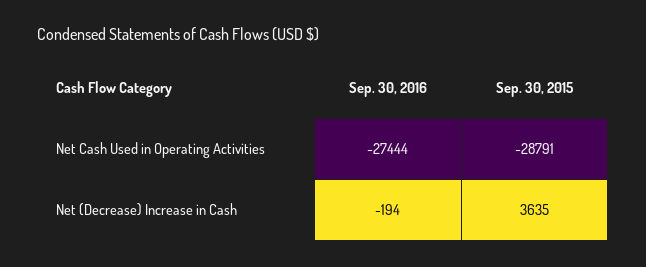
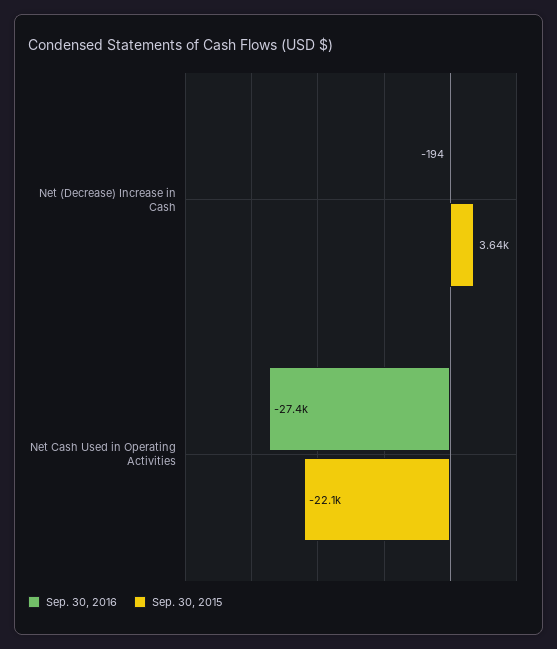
  {
    "Sep. 30, 2016": {
      "Net Cash Used in Operating Activities": -27444,
      "Net (Decrease) Increase in Cash": -194
    },
    "Sep. 30, 2015": {
-     "Net Cash Used in Operating Activities": -28791,
+     "Net Cash Used in Operating Activities": -22100,
      "Net (Decrease) Increase in Cash": 3635
    }
  }

